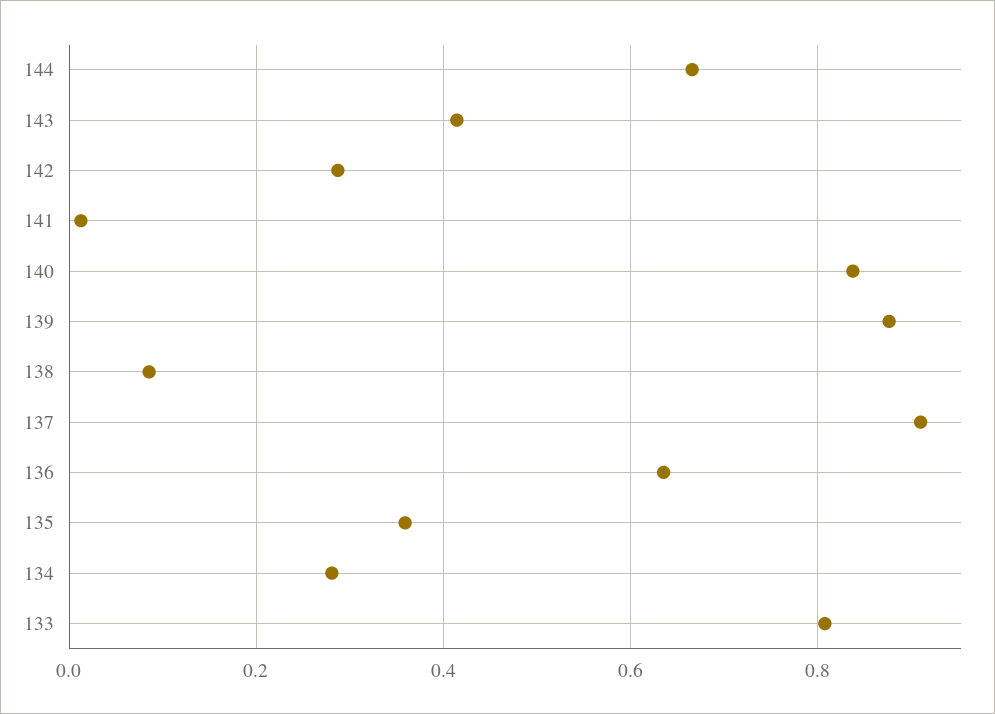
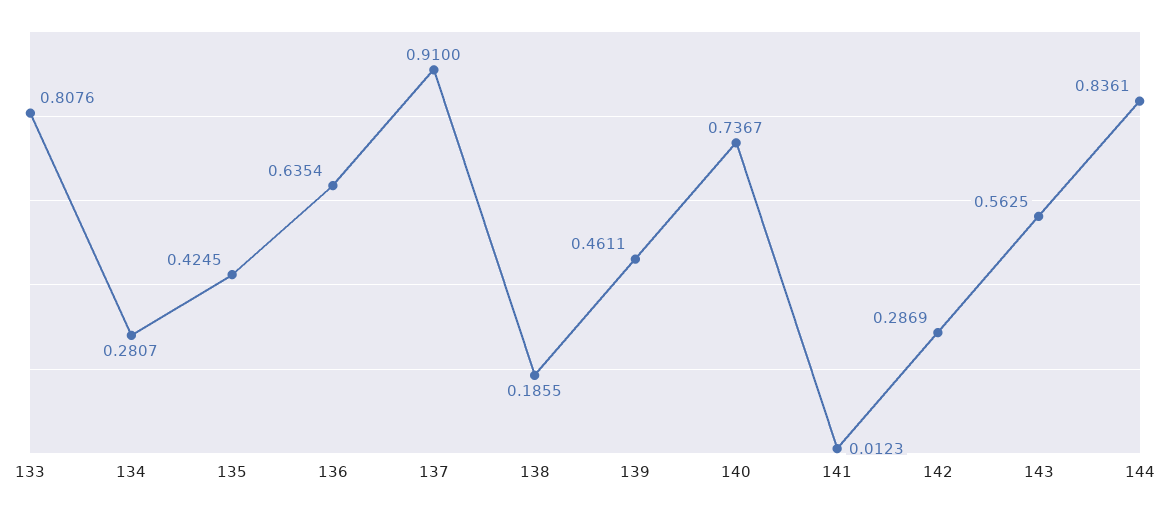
  {
-   "144": 0.66,
+   "144": 0.8361,
-   "143": 0.42,
+   "143": 0.5625,
    "142": 0.2869,
    "141": 0.0123,
-   "140": 0.84,
+   "140": 0.7367,
-   "139": 0.88,
+   "139": 0.4611,
-   "138": 0.08,
+   "138": 0.1855,
    "137": 0.91,
    "136": 0.6354,
-   "135": 0.36,
+   "135": 0.4245,
    "134": 0.2807,
    "133": 0.8076
  }

